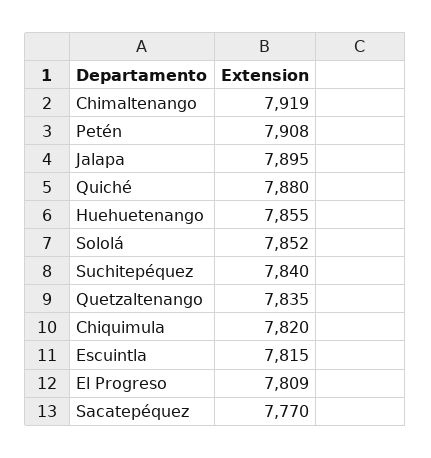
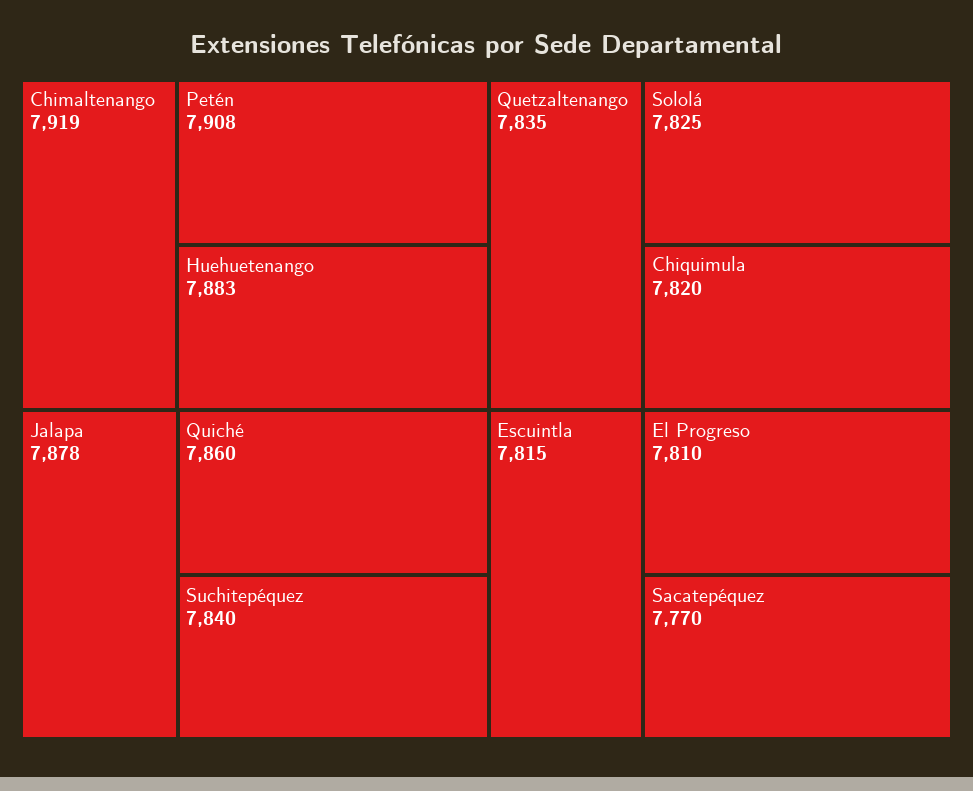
  {
    "Chimaltenango": 7919,
    "Petén": 7908,
-   "Jalapa": 7895,
+   "Jalapa": 7878,
-   "Quiché": 7880,
+   "Quiché": 7860,
-   "Huehuetenango": 7855,
+   "Huehuetenango": 7883,
-   "Sololá": 7852,
+   "Sololá": 7825,
    "Suchitepéquez": 7840,
    "Quetzaltenango": 7835,
    "Chiquimula": 7820,
    "Escuintla": 7815,
-   "El Progreso": 7809,
+   "El Progreso": 7810,
    "Sacatepéquez": 7770
  }

